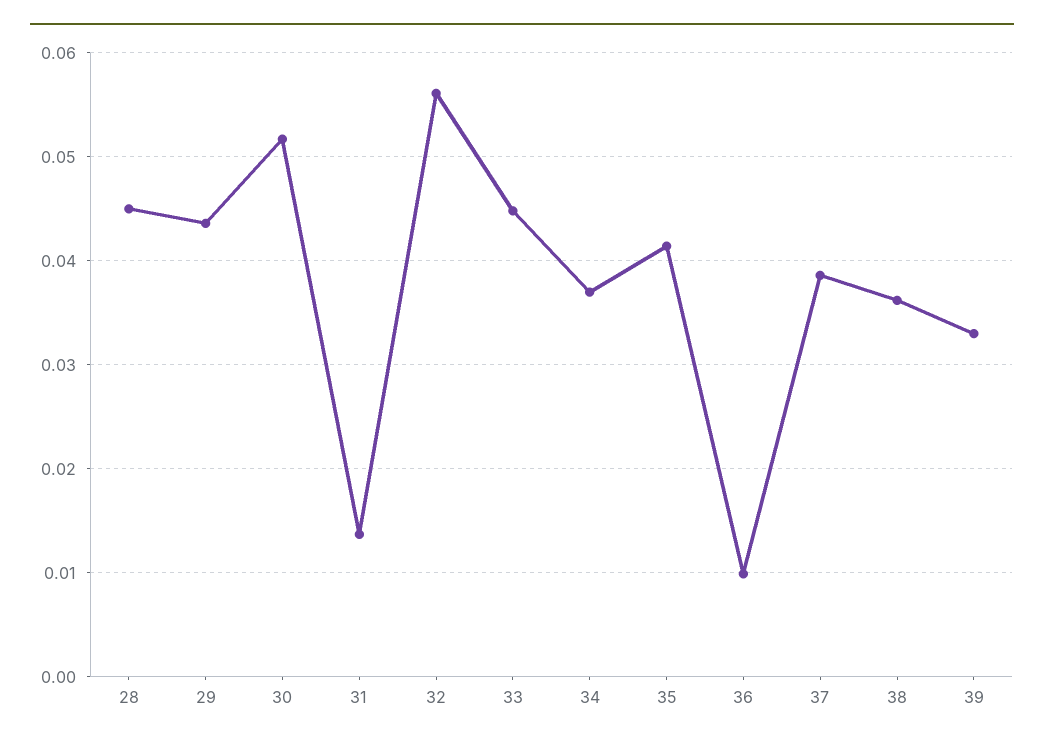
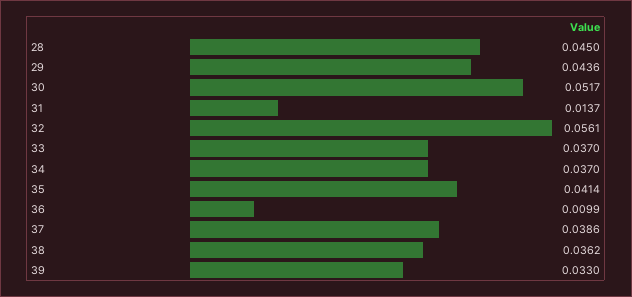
  {
    "28": 0.045,
    "29": 0.0436,
    "30": 0.0517,
    "31": 0.0137,
    "32": 0.0561,
-   "33": 0.045,
+   "33": 0.037,
    "34": 0.037,
    "35": 0.0414,
    "36": 0.0099,
    "37": 0.0386,
    "38": 0.0362,
    "39": 0.033
  }

